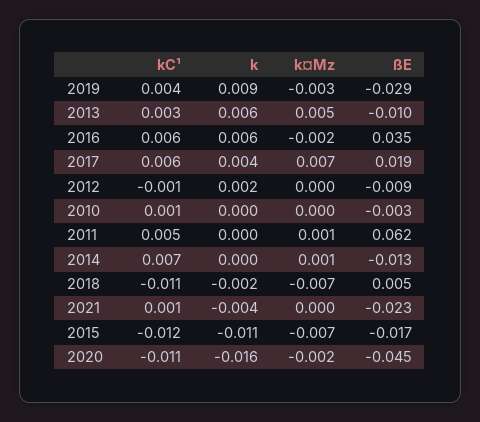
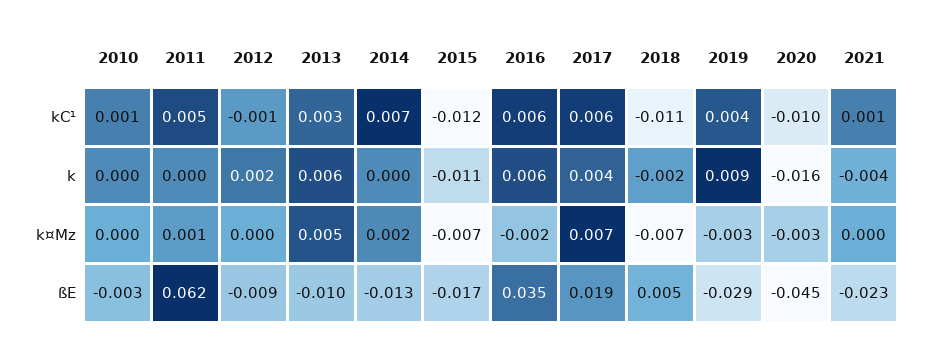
  {
    "kC¹": {
      "2019": 0.004,
      "2013": 0.003,
      "2016": 0.006,
      "2017": 0.006,
      "2012": -0.001,
      "2010": 0.001,
      "2011": 0.005,
      "2014": 0.007,
      "2018": -0.011,
      "2021": 0.001,
      "2015": -0.012,
-     "2020": -0.011
+     "2020": -0.01
    },
    "k": {
      "2019": 0.009,
      "2013": 0.006,
      "2016": 0.006,
      "2017": 0.004,
      "2012": 0.002,
      "2010": 0,
      "2011": 0,
      "2014": 0,
      "2018": -0.002,
      "2021": -0.004,
      "2015": -0.011,
      "2020": -0.016
    },
    "k¤Mz": {
      "2019": -0.003,
      "2013": 0.005,
      "2016": -0.002,
      "2017": 0.007,
      "2012": 0,
      "2010": 0,
      "2011": 0.001,
-     "2014": 0.001,
+     "2014": 0.002,
      "2018": -0.007,
      "2021": 0,
      "2015": -0.007,
-     "2020": -0.002
+     "2020": -0.003
    },
    "ßE": {
      "2019": -0.029,
      "2013": -0.01,
      "2016": 0.035,
      "2017": 0.019,
      "2012": -0.009,
      "2010": -0.003,
      "2011": 0.062,
      "2014": -0.013,
      "2018": 0.005,
      "2021": -0.023,
      "2015": -0.017,
      "2020": -0.045
    }
  }

